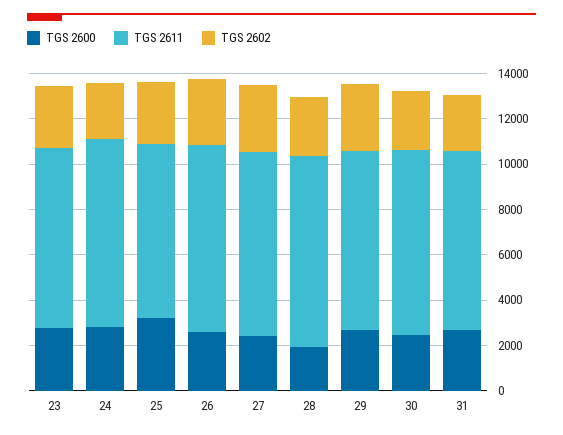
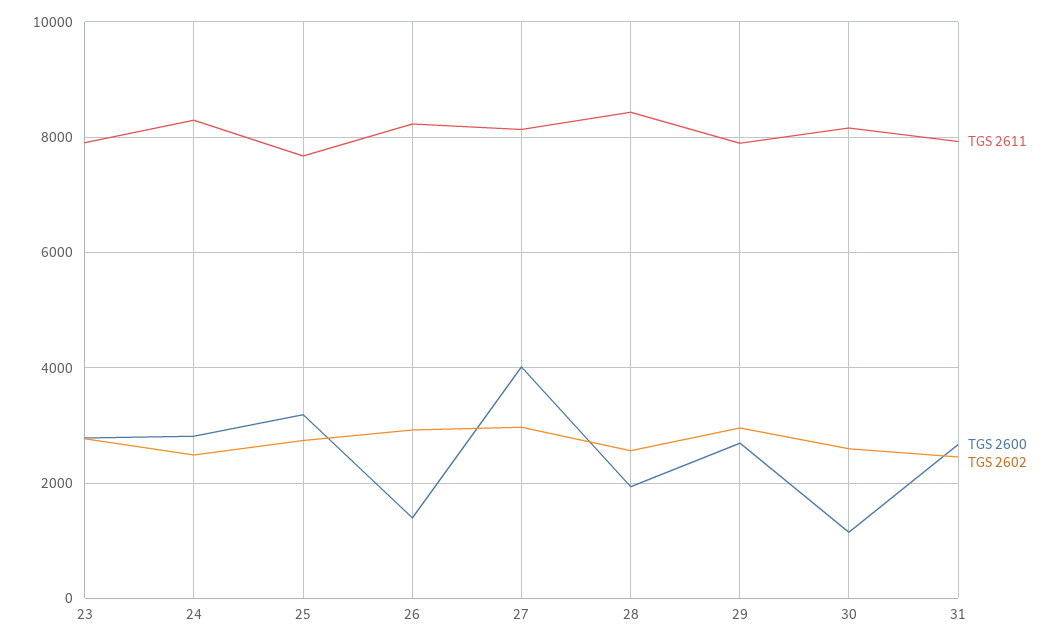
  {
    "TGS 2600": {
      "23": 2800,
      "24": 2800,
      "25": 3200,
-     "26": 2500,
+     "26": 1400,
-     "27": 2500,
+     "27": 4000,
      "28": 2000,
      "29": 2600,
-     "30": 2500,
+     "30": 1200,
      "31": 2600
    },
    "TGS 2611": {
      "23": 8000,
      "24": 8200,
      "25": 7600,
      "26": 8200,
      "27": 8200,
      "28": 8400,
      "29": 7800,
      "30": 8200,
      "31": 8000
    },
    "TGS 2602": {
      "23": 2800,
      "24": 2400,
      "25": 2800,
      "26": 3000,
      "27": 3000,
      "28": 2600,
      "29": 3000,
      "30": 2600,
      "31": 2400
    }
  }

